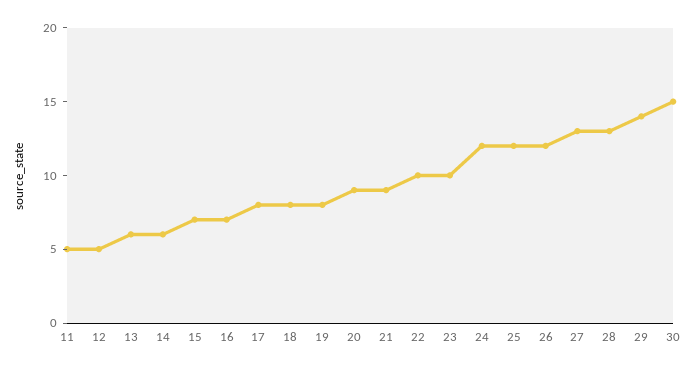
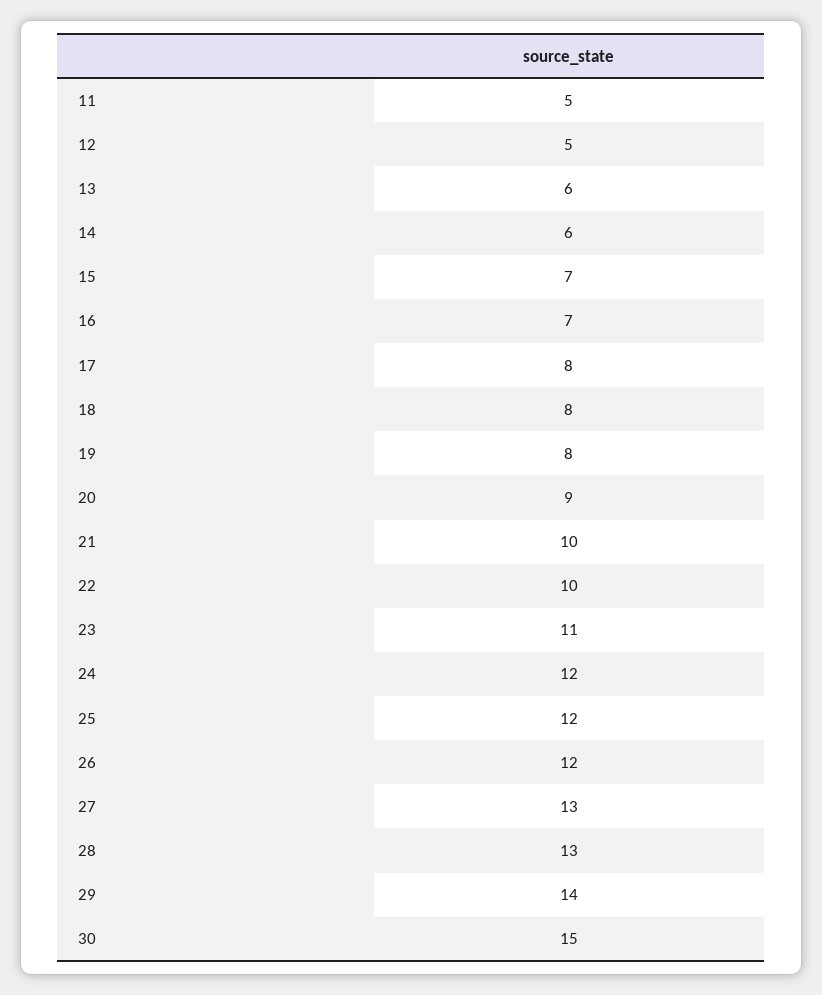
  {
    "11": 5,
    "12": 5,
    "13": 6,
    "14": 6,
    "15": 7,
    "16": 7,
    "17": 8,
    "18": 8,
    "19": 8,
    "20": 9,
-   "21": 9,
+   "21": 10,
    "22": 10,
-   "23": 10,
+   "23": 11,
    "24": 12,
    "25": 12,
    "26": 12,
    "27": 13,
    "28": 13,
    "29": 14,
    "30": 15
  }

